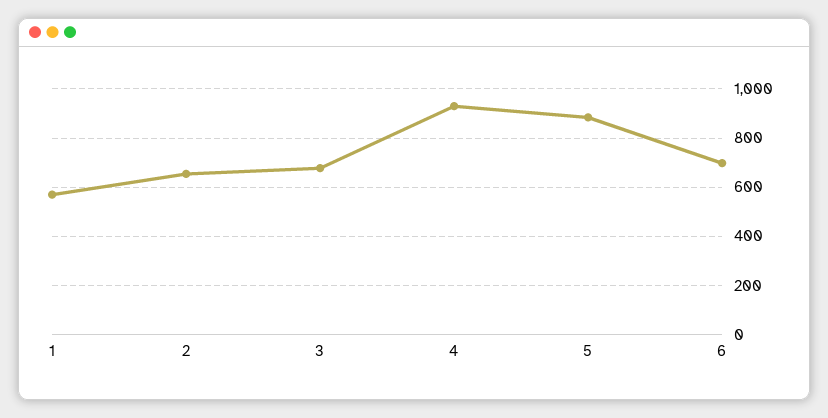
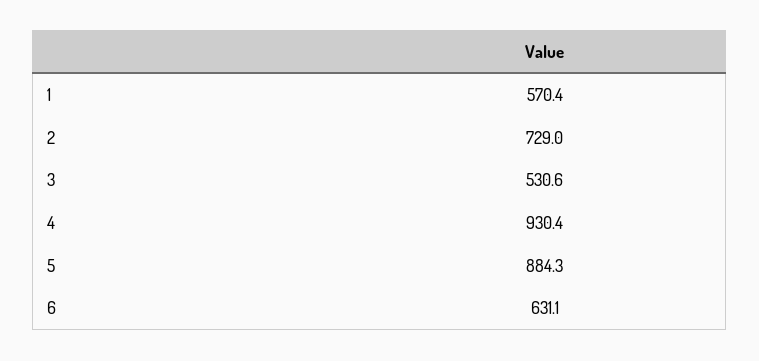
  {
    "1": 570.4,
-   "2": 650,
+   "2": 729,
-   "3": 675,
+   "3": 530.6,
    "4": 930.4,
    "5": 884.3,
-   "6": 700
+   "6": 631.1
  }

